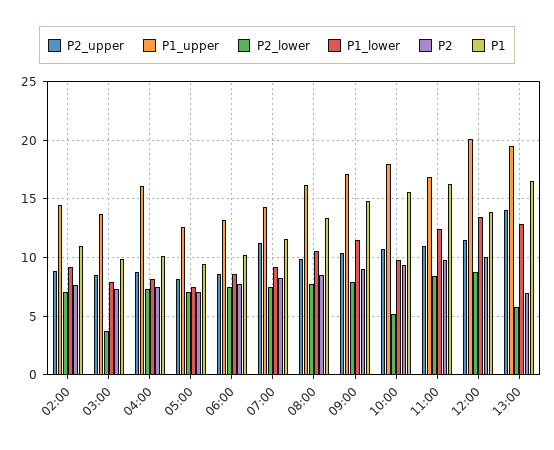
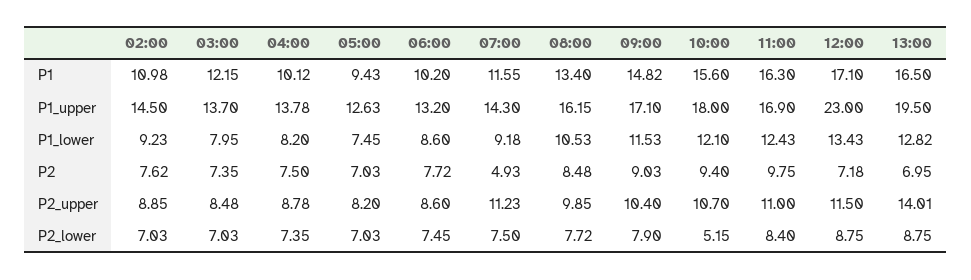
  {
    "P2_upper": {
      "02:00": 8.85,
      "03:00": 8.48,
      "04:00": 8.78,
      "05:00": 8.2,
      "06:00": 8.6,
      "07:00": 11.23,
      "08:00": 9.85,
      "09:00": 10.4,
      "10:00": 10.7,
      "11:00": 11,
      "12:00": 11.5,
      "13:00": 14.01
    },
    "P1_upper": {
      "02:00": 14.5,
      "03:00": 13.7,
-     "04:00": 16,
+     "04:00": 13.78,
      "05:00": 12.63,
      "06:00": 13.2,
      "07:00": 14.3,
      "08:00": 16.15,
      "09:00": 17.1,
      "10:00": 18,
      "11:00": 16.9,
-     "12:00": 20,
+     "12:00": 23,
      "13:00": 19.5
    },
    "P2_lower": {
      "02:00": 7.03,
-     "03:00": 4,
+     "03:00": 7.03,
      "04:00": 7.35,
      "05:00": 7.03,
      "06:00": 7.45,
      "07:00": 7.5,
      "08:00": 7.72,
      "09:00": 7.9,
      "10:00": 5.15,
      "11:00": 8.4,
      "12:00": 8.75,
-     "13:00": 6
+     "13:00": 8.75
    },
    "P1_lower": {
      "02:00": 9.23,
      "03:00": 7.95,
      "04:00": 8.2,
      "05:00": 7.45,
      "06:00": 8.6,
      "07:00": 9.18,
      "08:00": 10.53,
      "09:00": 11.53,
-     "10:00": 10,
+     "10:00": 12.1,
      "11:00": 12.43,
      "12:00": 13.43,
      "13:00": 12.82
    },
    "P2": {
      "02:00": 7.62,
      "03:00": 7.35,
      "04:00": 7.5,
      "05:00": 7.03,
      "06:00": 7.72,
-     "07:00": 8,
+     "07:00": 4.93,
      "08:00": 8.48,
      "09:00": 9.03,
      "10:00": 9.4,
      "11:00": 9.75,
-     "12:00": 10,
+     "12:00": 7.18,
      "13:00": 6.95
    },
    "P1": {
      "02:00": 10.98,
-     "03:00": 10,
+     "03:00": 12.15,
      "04:00": 10.12,
      "05:00": 9.43,
      "06:00": 10.2,
      "07:00": 11.55,
      "08:00": 13.4,
      "09:00": 14.82,
      "10:00": 15.6,
      "11:00": 16.3,
-     "12:00": 14,
+     "12:00": 17.1,
      "13:00": 16.5
    }
  }

